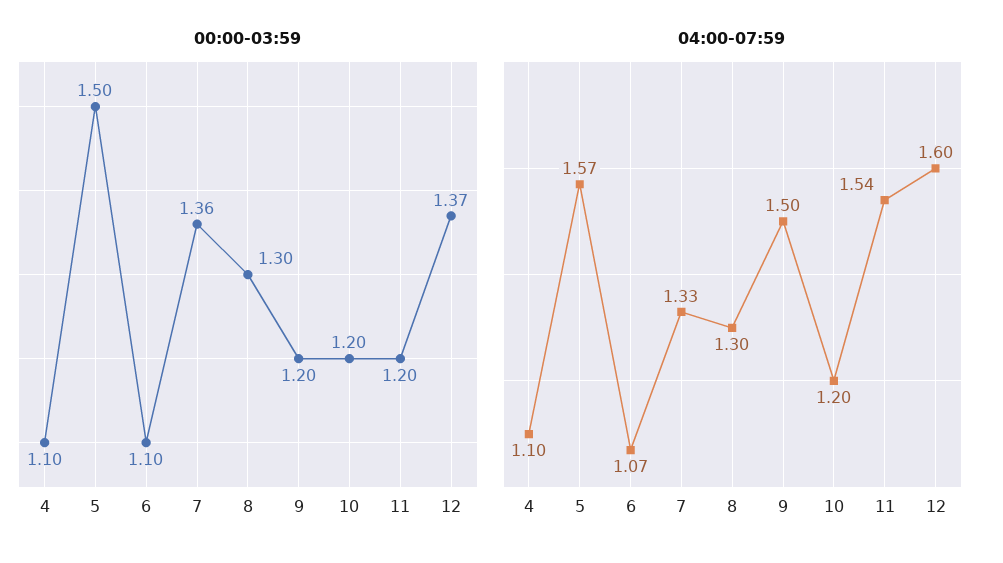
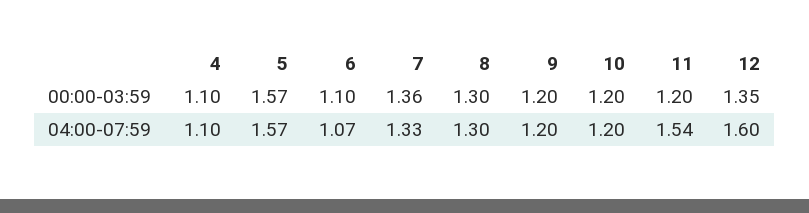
  {
    "00:00-03:59": {
      "4": 1.1,
-     "5": 1.5,
+     "5": 1.57,
      "6": 1.1,
      "7": 1.36,
      "8": 1.3,
      "9": 1.2,
      "10": 1.2,
      "11": 1.2,
-     "12": 1.37
+     "12": 1.35
    },
    "04:00-07:59": {
      "4": 1.1,
      "5": 1.57,
      "6": 1.07,
      "7": 1.33,
      "8": 1.3,
-     "9": 1.5,
+     "9": 1.2,
      "10": 1.2,
      "11": 1.54,
      "12": 1.6
    }
  }

